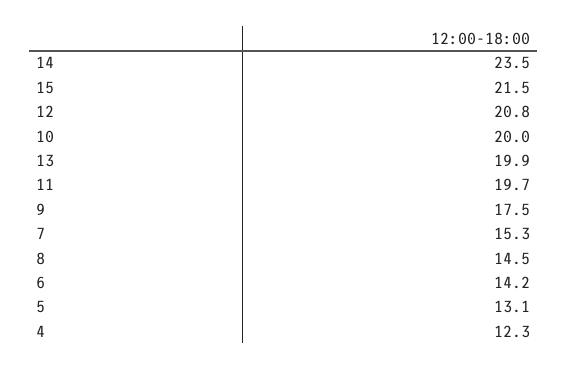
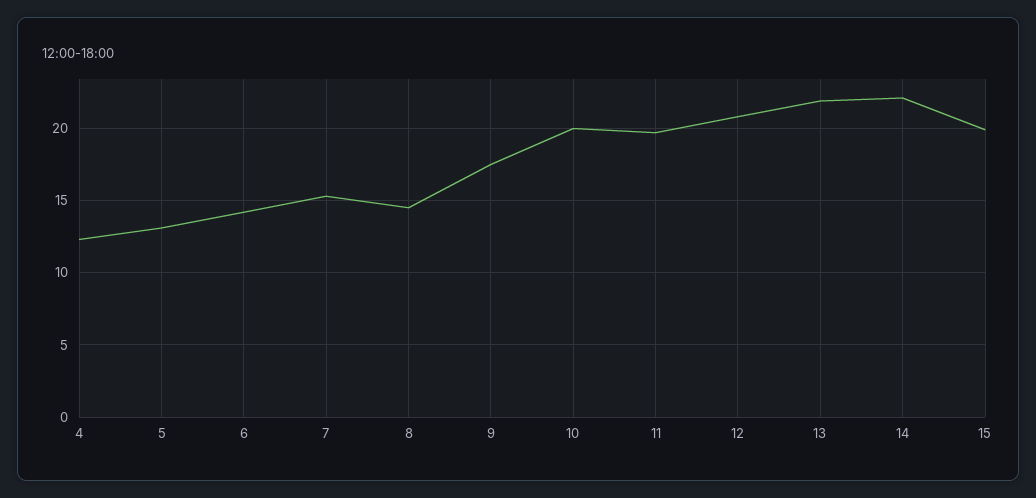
  {
-   "14": 23.5,
+   "14": 22,
-   "15": 21.5,
+   "15": 20,
    "12": 20.8,
    "10": 20,
-   "13": 19.9,
+   "13": 22,
    "11": 19.7,
    "9": 17.5,
    "7": 15.3,
    "8": 14.5,
    "6": 14.2,
    "5": 13.1,
    "4": 12.3
  }

